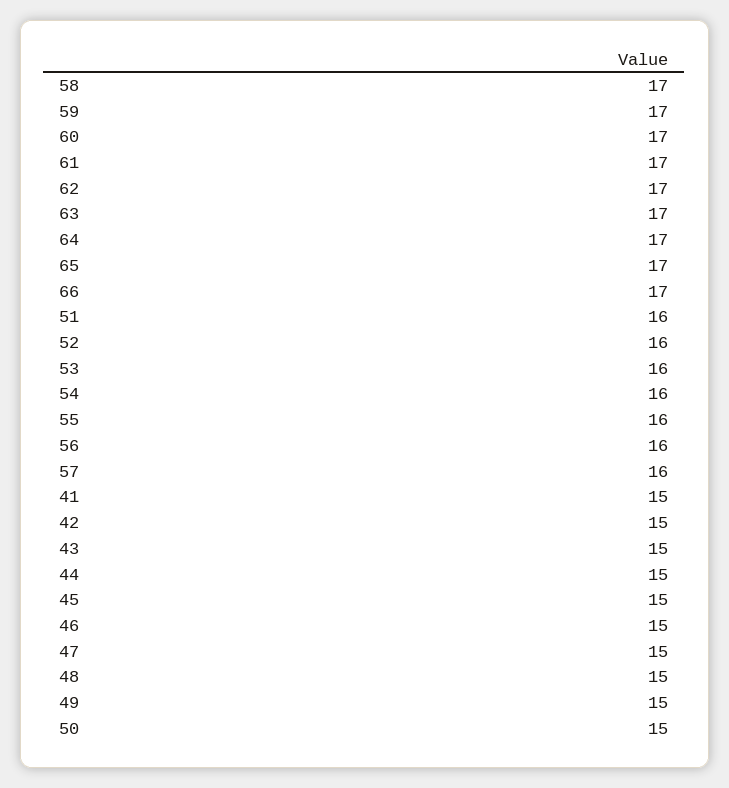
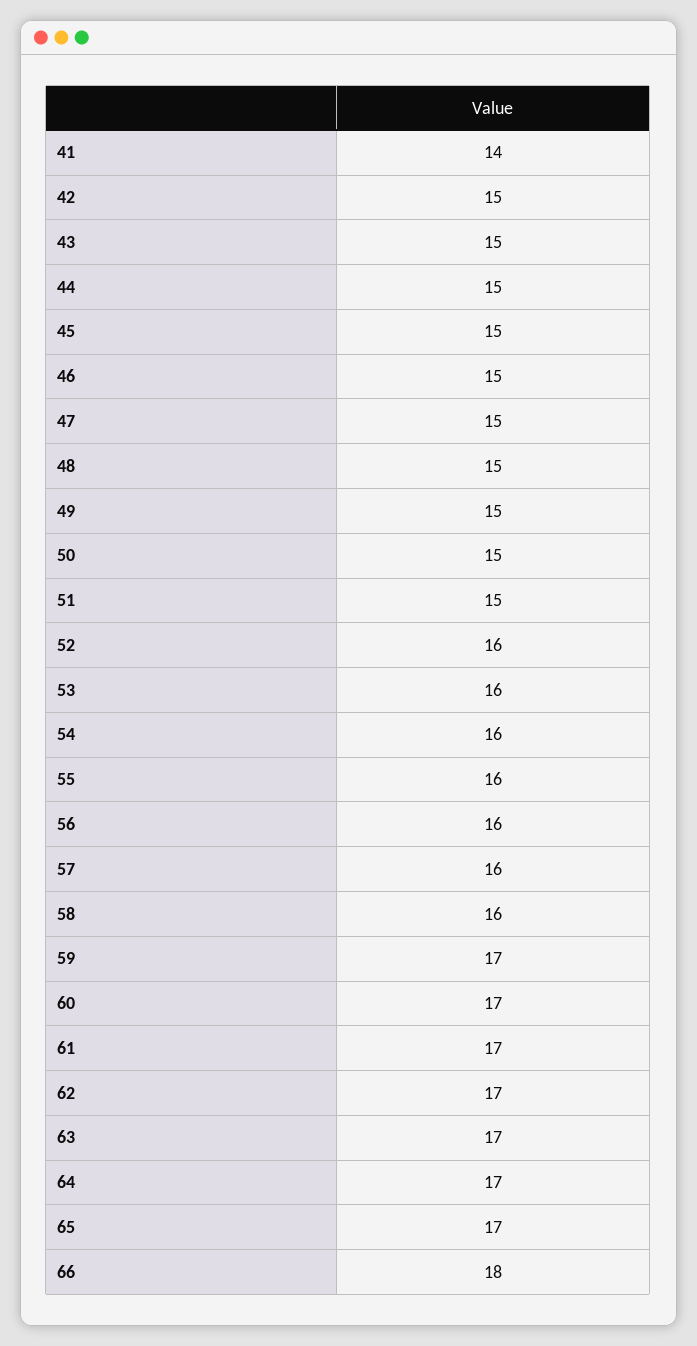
  {
-   "58": 17,
+   "58": 16,
    "59": 17,
    "60": 17,
    "61": 17,
    "62": 17,
    "63": 17,
    "64": 17,
    "65": 17,
-   "66": 17,
+   "66": 18,
-   "51": 16,
+   "51": 15,
    "52": 16,
    "53": 16,
    "54": 16,
    "55": 16,
    "56": 16,
    "57": 16,
-   "41": 15,
+   "41": 14,
    "42": 15,
    "43": 15,
    "44": 15,
    "45": 15,
    "46": 15,
    "47": 15,
    "48": 15,
    "49": 15,
    "50": 15
  }

